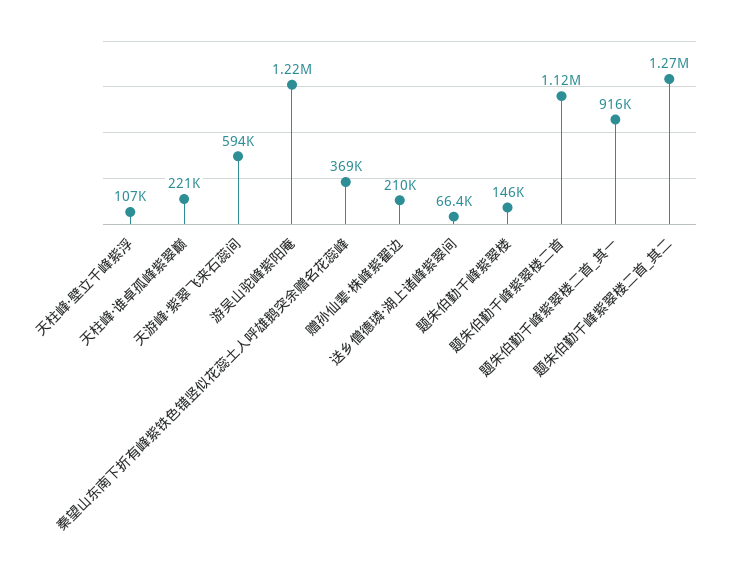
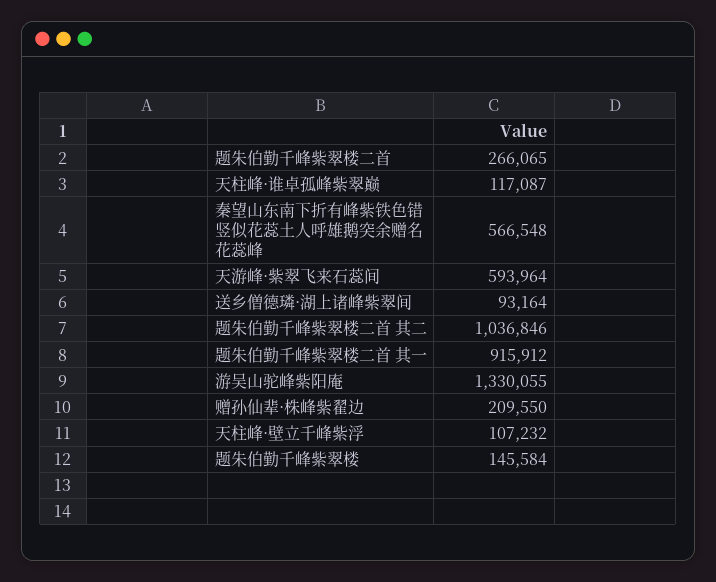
  {
    "天柱峰·壁立千峰紫浮": 107232,
-   "天柱峰·谁卓孤峰紫翠巅": 221000,
+   "天柱峰·谁卓孤峰紫翠巅": 117087,
    "天游峰·紫翠飞来石蕊间": 593964,
-   "游吴山驼峰紫阳庵": 1220000,
+   "游吴山驼峰紫阳庵": 1330055,
-   "秦望山东南下折有峰紫铁色错竖似花蕊土人呼雄鹅突余赠名花蕊峰": 369000,
+   "秦望山东南下折有峰紫铁色错竖似花蕊土人呼雄鹅突余赠名花蕊峰": 566548,
    "赠孙仙辈·株峰紫翟边": 209550,
-   "送乡僧德璘·湖上诸峰紫翠间": 66400,
+   "送乡僧德璘·湖上诸峰紫翠间": 93164,
    "题朱伯勤千峰紫翠楼": 145584,
-   "题朱伯勤千峰紫翠楼二首": 1120000,
+   "题朱伯勤千峰紫翠楼二首": 266065,
    "题朱伯勤千峰紫翠楼二首_其一": 915912,
-   "题朱伯勤千峰紫翠楼二首_其二": 1270000
+   "题朱伯勤千峰紫翠楼二首_其二": 1036846
  }

